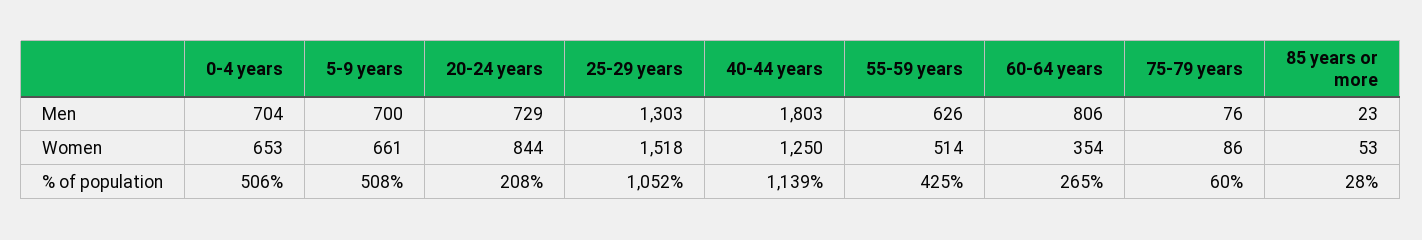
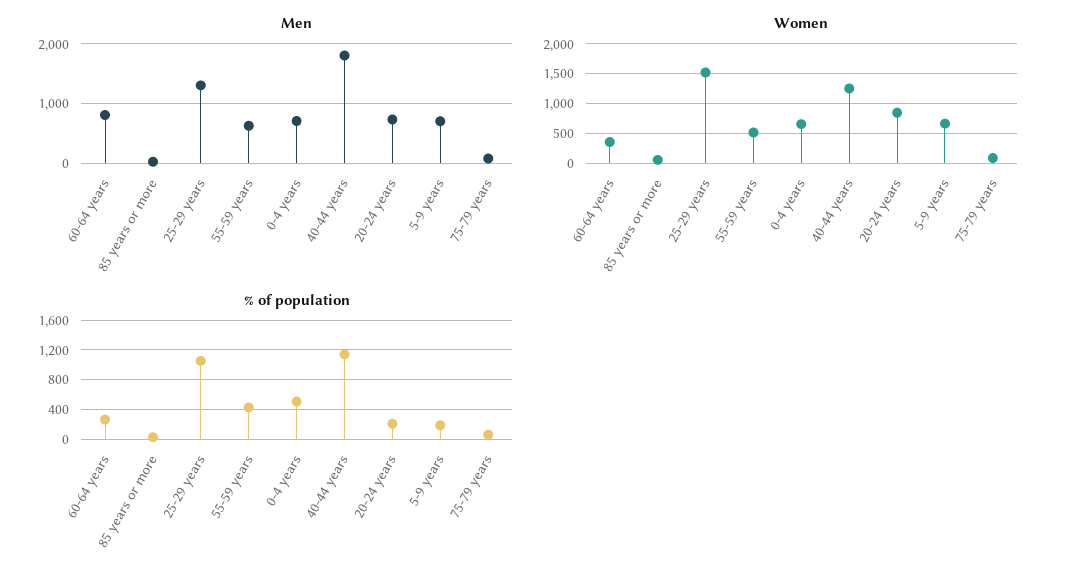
  {
    "Men": {
      "0-4 years": 704,
      "5-9 years": 700,
      "20-24 years": 729,
      "25-29 years": 1303,
      "40-44 years": 1803,
      "55-59 years": 626,
      "60-64 years": 806,
      "75-79 years": 76,
      "85 years or more": 23
    },
    "Women": {
      "0-4 years": 653,
      "5-9 years": 661,
      "20-24 years": 844,
      "25-29 years": 1518,
      "40-44 years": 1250,
      "55-59 years": 514,
      "60-64 years": 354,
      "75-79 years": 86,
      "85 years or more": 53
    },
    "% of population": {
      "0-4 years": 506,
-     "5-9 years": 508,
+     "5-9 years": 200,
      "20-24 years": 208,
      "25-29 years": 1052,
      "40-44 years": 1139,
      "55-59 years": 425,
      "60-64 years": 265,
      "75-79 years": 60,
      "85 years or more": 28
    }
  }

